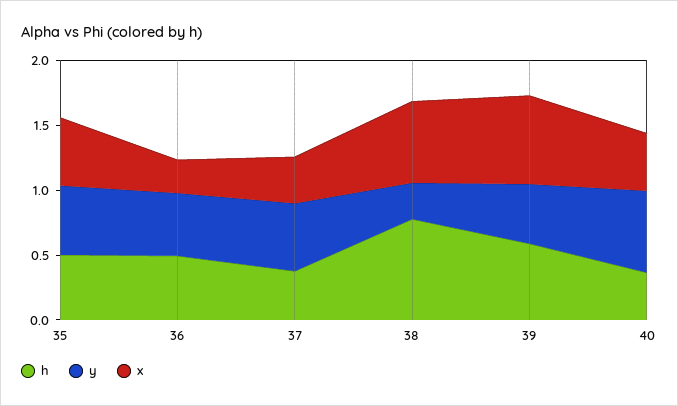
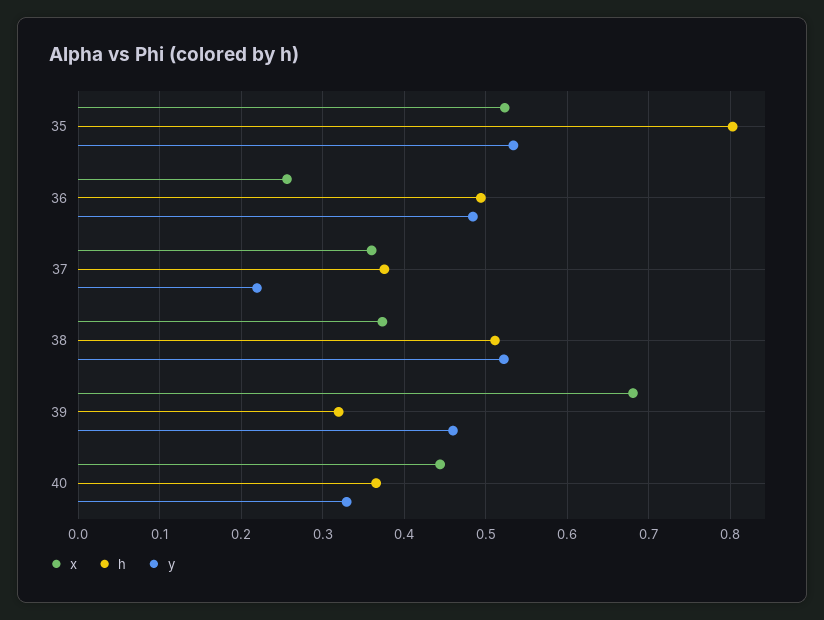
  {
    "h": {
-     "35": 0.5,
+     "35": 0.8,
      "36": 0.49,
      "37": 0.38,
-     "38": 0.8,
+     "38": 0.51,
-     "39": 0.6,
+     "39": 0.32,
      "40": 0.37
    },
    "y": {
      "35": 0.53,
      "36": 0.48,
-     "37": 0.5,
+     "37": 0.22,
-     "38": 0.3,
+     "38": 0.52,
      "39": 0.46,
-     "40": 0.6
+     "40": 0.33
    },
    "x": {
      "35": 0.52,
      "36": 0.26,
      "37": 0.36,
-     "38": 0.6,
+     "38": 0.37,
      "39": 0.68,
      "40": 0.44
    }
  }

